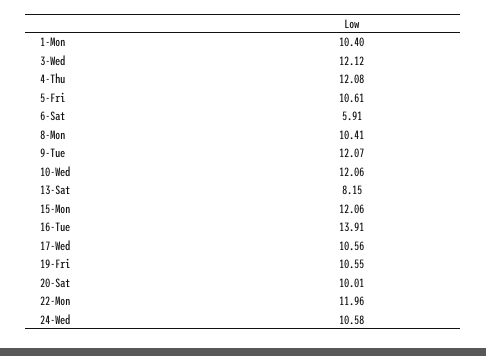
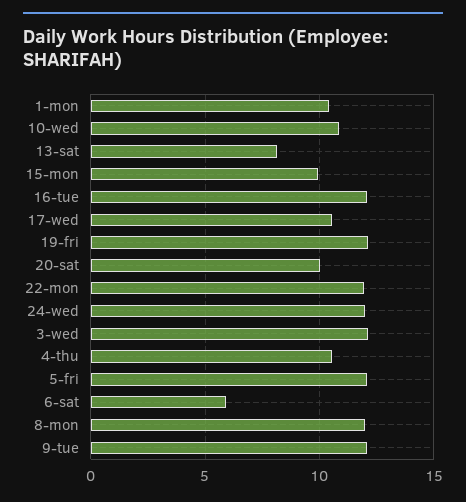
  {
    "1-Mon": 10.4,
    "3-Wed": 12.12,
-   "4-Thu": 12.08,
+   "4-Thu": 10.5,
-   "5-Fri": 10.61,
+   "5-Fri": 12,
    "6-Sat": 5.91,
-   "8-Mon": 10.41,
+   "8-Mon": 12,
    "9-Tue": 12.07,
-   "10-Wed": 12.06,
+   "10-Wed": 11,
    "13-Sat": 8.15,
-   "15-Mon": 12.06,
+   "15-Mon": 10,
-   "16-Tue": 13.91,
+   "16-Tue": 12,
    "17-Wed": 10.56,
-   "19-Fri": 10.55,
+   "19-Fri": 12,
    "20-Sat": 10.01,
    "22-Mon": 11.96,
-   "24-Wed": 10.58
+   "24-Wed": 12
  }

